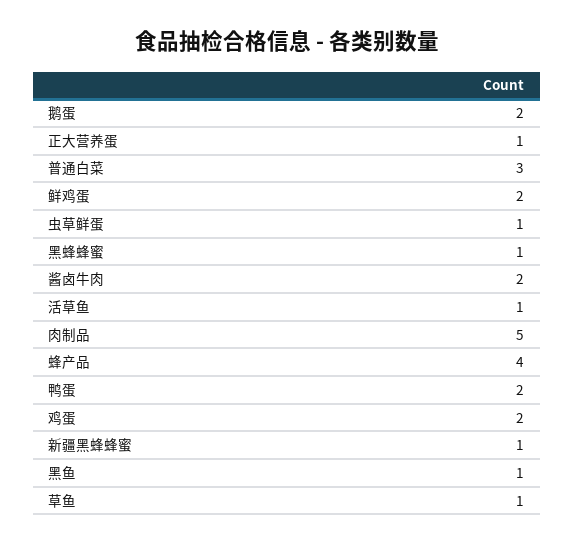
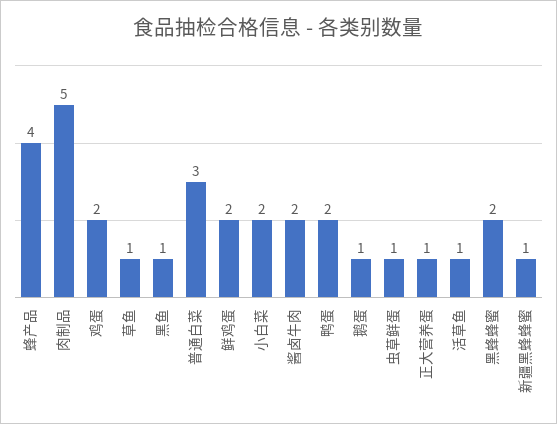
  {
-   "鹅蛋": 2,
+   "鹅蛋": 1,
    "正大营养蛋": 1,
    "普通白菜": 3,
    "鲜鸡蛋": 2,
    "虫草鲜蛋": 1,
-   "黑蜂蜂蜜": 1,
+   "黑蜂蜂蜜": 2,
    "酱卤牛肉": 2,
    "活草鱼": 1,
    "肉制品": 5,
    "蜂产品": 4,
    "鸭蛋": 2,
    "鸡蛋": 2,
    "新疆黑蜂蜂蜜": 1,
    "黑鱼": 1,
-   "草鱼": 1
+   "草鱼": 1,
+   "小白菜": 2
  }

